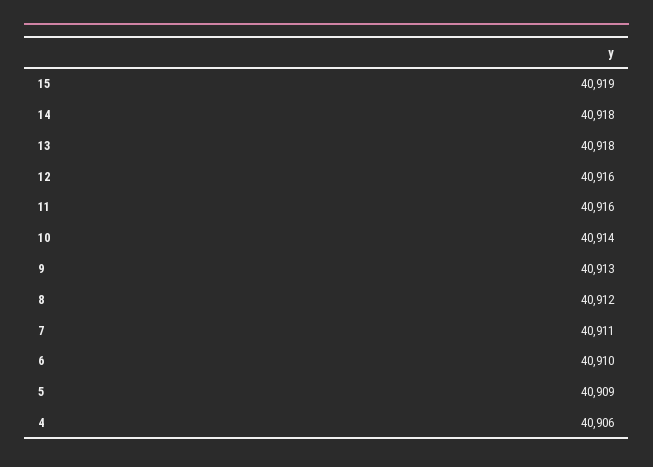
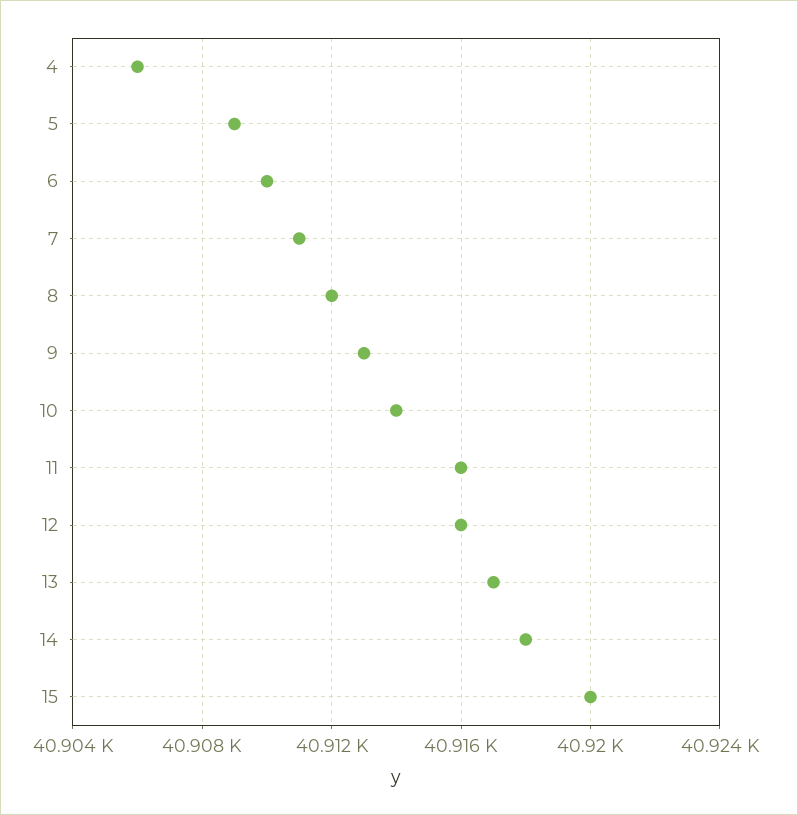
  {
-   "15": 40919,
+   "15": 40920,
    "14": 40918,
-   "13": 40918,
+   "13": 40917,
    "12": 40916,
    "11": 40916,
    "10": 40914,
    "9": 40913,
    "8": 40912,
    "7": 40911,
    "6": 40910,
    "5": 40909,
    "4": 40906
  }

